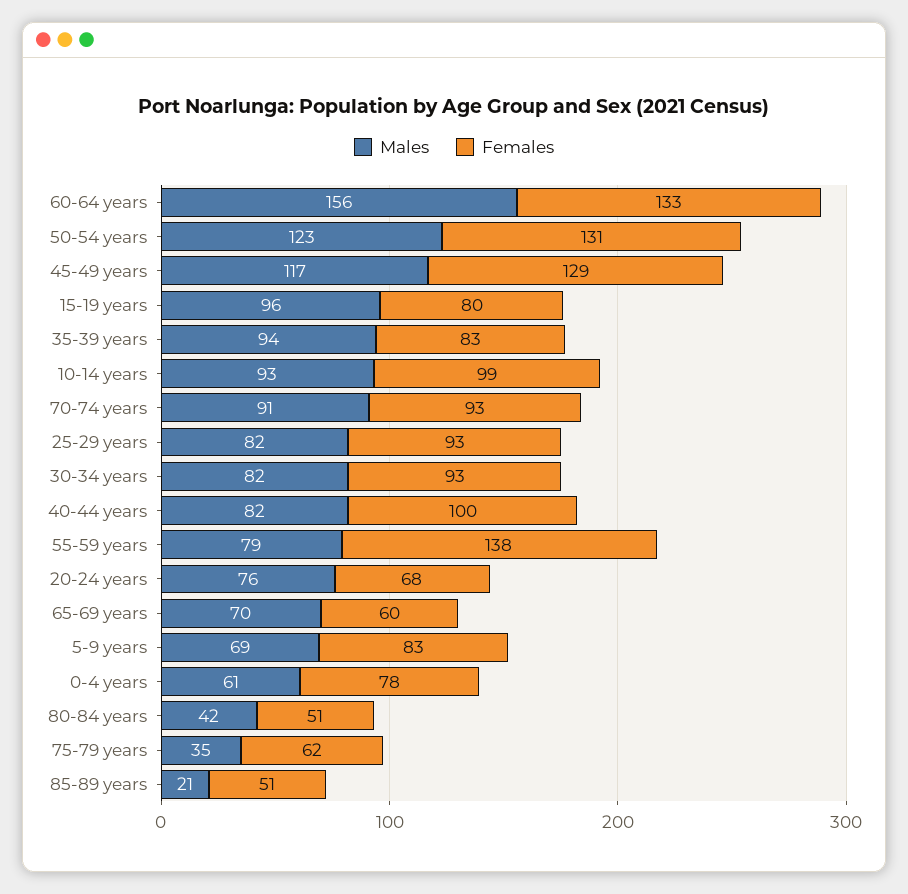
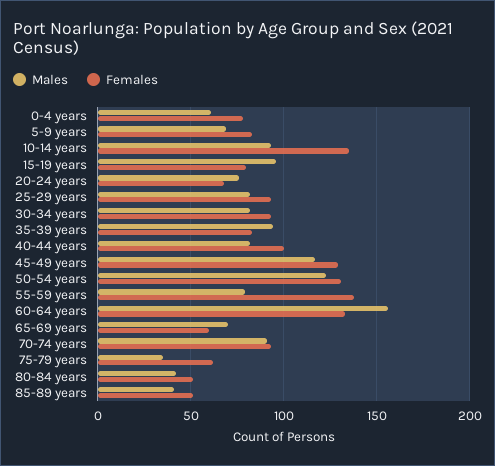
  {
    "Males": {
      "60-64 years": 156,
      "50-54 years": 123,
      "45-49 years": 117,
      "15-19 years": 96,
      "35-39 years": 94,
      "10-14 years": 93,
      "70-74 years": 91,
      "25-29 years": 82,
      "30-34 years": 82,
      "40-44 years": 82,
      "55-59 years": 79,
      "20-24 years": 76,
      "65-69 years": 70,
      "5-9 years": 69,
      "0-4 years": 61,
      "80-84 years": 42,
      "75-79 years": 35,
-     "85-89 years": 21
+     "85-89 years": 40
    },
    "Females": {
      "60-64 years": 133,
      "50-54 years": 131,
      "45-49 years": 129,
      "15-19 years": 80,
      "35-39 years": 83,
-     "10-14 years": 99,
+     "10-14 years": 135,
      "70-74 years": 93,
      "25-29 years": 93,
      "30-34 years": 93,
      "40-44 years": 100,
      "55-59 years": 138,
      "20-24 years": 68,
      "65-69 years": 60,
      "5-9 years": 83,
      "0-4 years": 78,
      "80-84 years": 51,
      "75-79 years": 62,
      "85-89 years": 51
    }
  }

